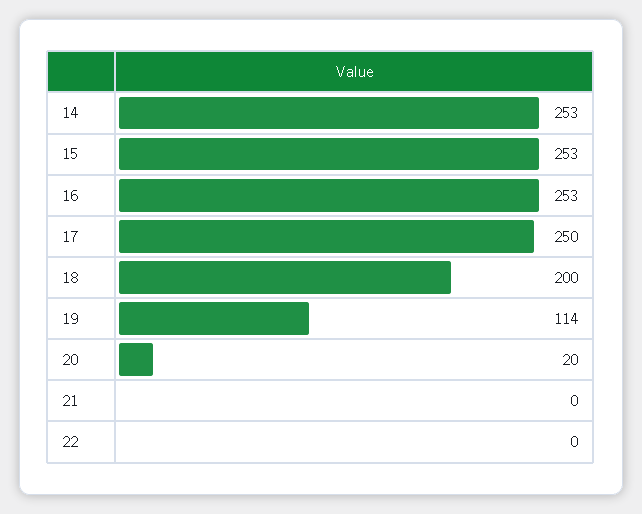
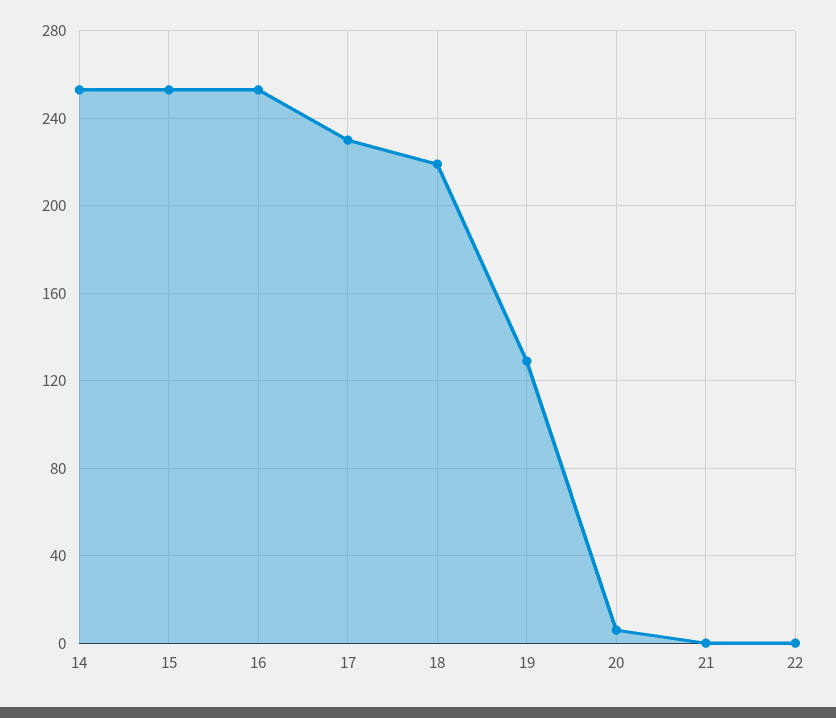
  {
    "14": 253,
    "15": 253,
    "16": 253,
-   "17": 250,
+   "17": 230,
-   "18": 200,
+   "18": 220,
-   "19": 114,
+   "19": 130,
-   "20": 20,
+   "20": 5,
    "21": 0,
    "22": 0
  }

